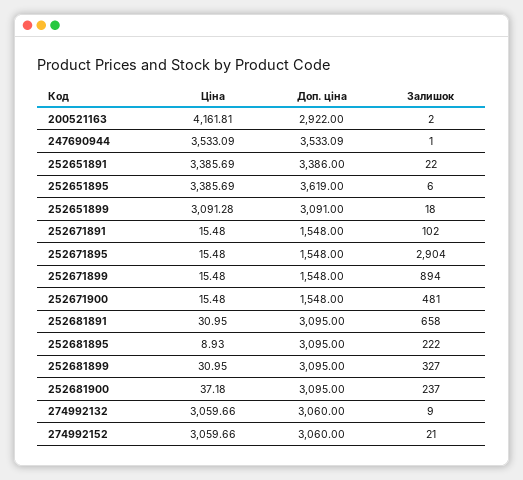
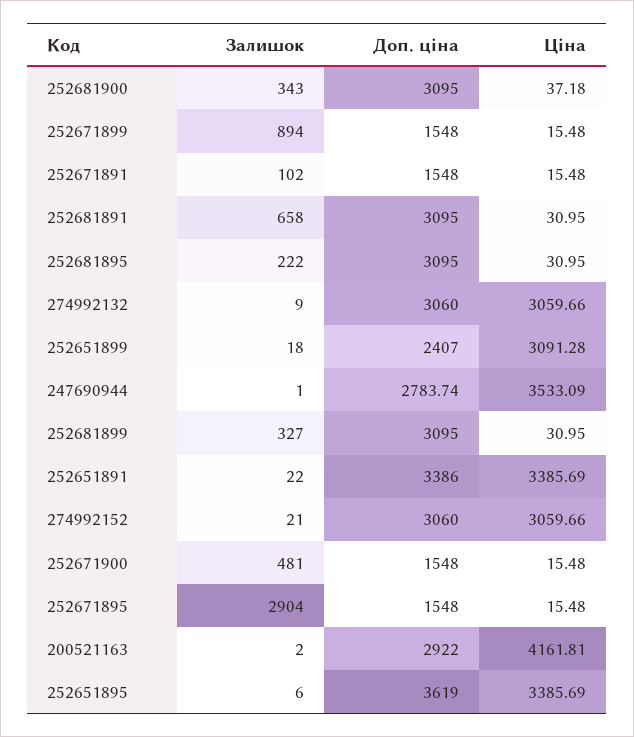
  {
    "Ціна": {
      "200521163": 4161.81,
      "247690944": 3533.09,
      "252651891": 3385.69,
      "252651895": 3385.69,
      "252651899": 3091.28,
      "252671891": 15.48,
      "252671895": 15.48,
      "252671899": 15.48,
      "252671900": 15.48,
      "252681891": 30.95,
-     "252681895": 8.93,
+     "252681895": 30.95,
      "252681899": 30.95,
      "252681900": 37.18,
      "274992132": 3059.66,
      "274992152": 3059.66
    },
    "Доп. ціна": {
      "200521163": 2922,
-     "247690944": 3533.09,
+     "247690944": 2783.74,
      "252651891": 3386,
      "252651895": 3619,
-     "252651899": 3091,
+     "252651899": 2407,
      "252671891": 1548,
      "252671895": 1548,
      "252671899": 1548,
      "252671900": 1548,
      "252681891": 3095,
      "252681895": 3095,
      "252681899": 3095,
      "252681900": 3095,
      "274992132": 3060,
      "274992152": 3060
    },
    "Залишок": {
      "200521163": 2,
      "247690944": 1,
      "252651891": 22,
      "252651895": 6,
      "252651899": 18,
      "252671891": 102,
      "252671895": 2904,
      "252671899": 894,
      "252671900": 481,
      "252681891": 658,
      "252681895": 222,
      "252681899": 327,
-     "252681900": 237,
+     "252681900": 343,
      "274992132": 9,
      "274992152": 21
    }
  }

